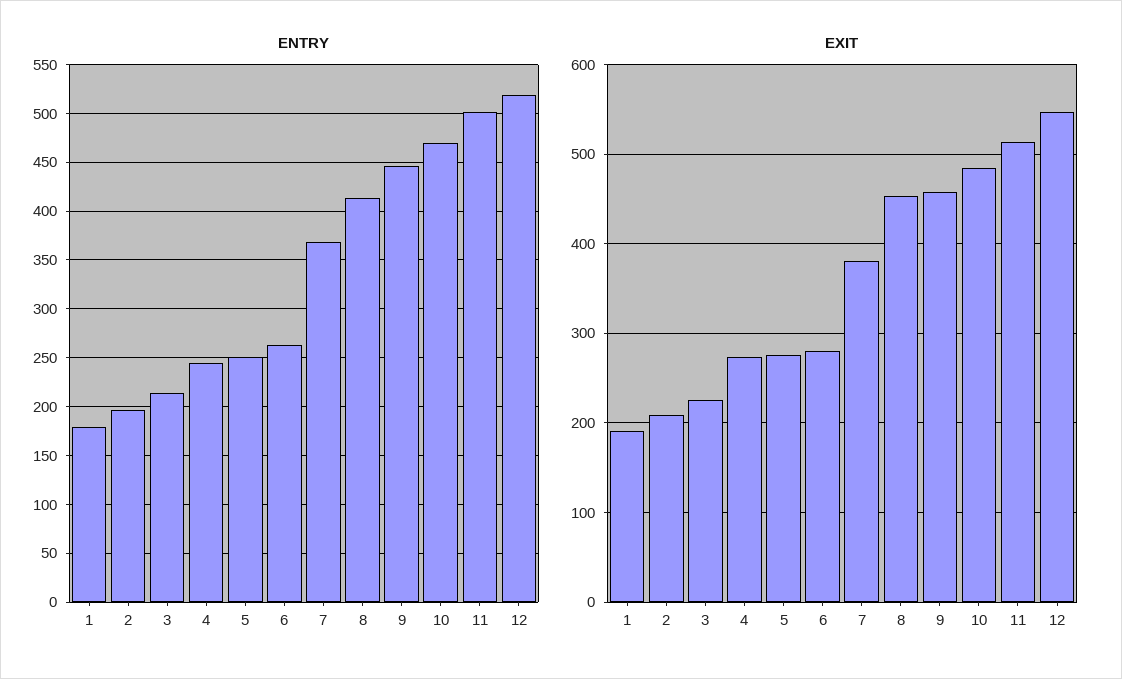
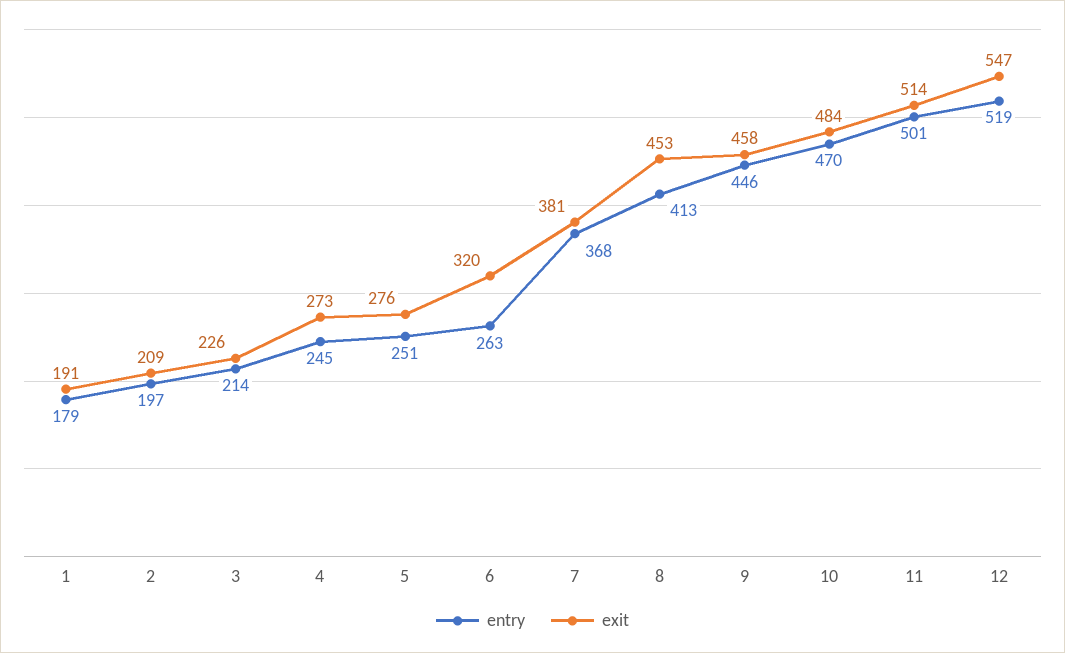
  {
    "ENTRY": {
      "1": 179,
      "2": 197,
      "3": 214,
      "4": 245,
      "5": 251,
      "6": 263,
      "7": 368,
      "8": 413,
      "9": 446,
      "10": 470,
      "11": 501,
      "12": 519
    },
    "EXIT": {
      "1": 191,
      "2": 209,
      "3": 226,
      "4": 273,
      "5": 276,
-     "6": 280,
+     "6": 320,
      "7": 381,
      "8": 453,
      "9": 458,
      "10": 484,
      "11": 514,
      "12": 547
    }
  }

